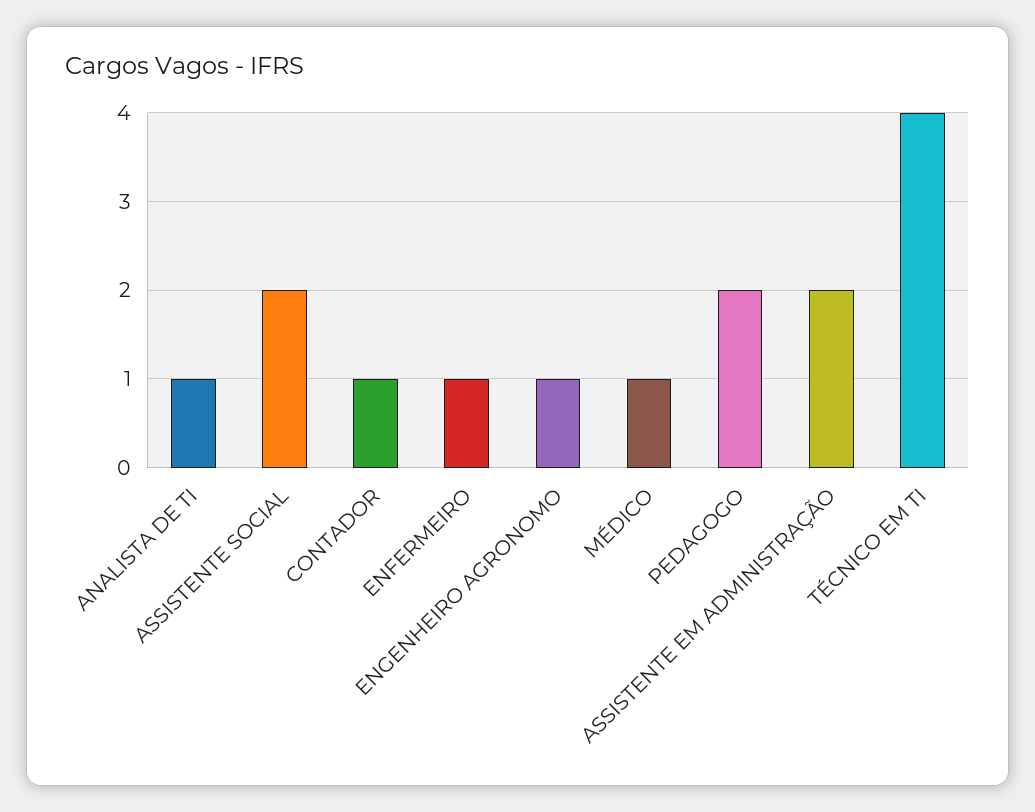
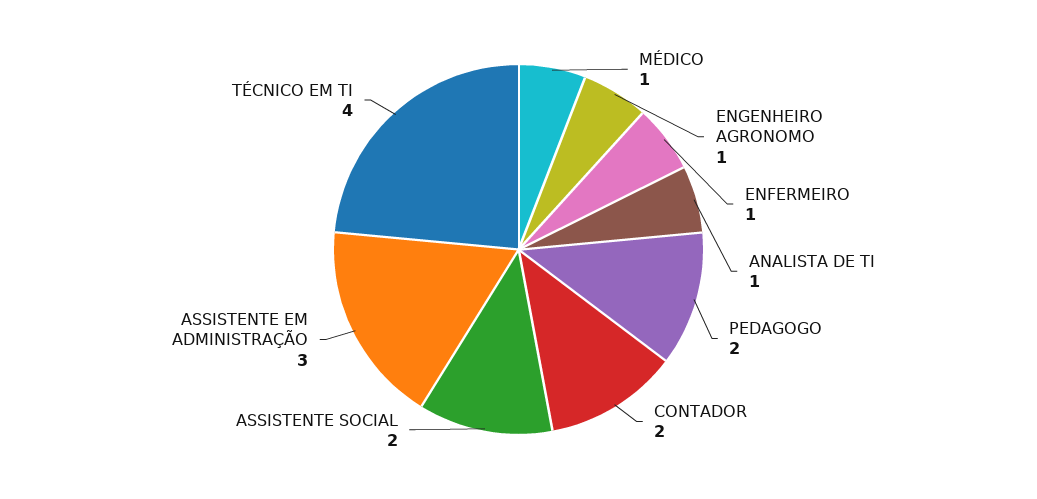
  {
    "ANALISTA DE TI": 1,
    "ASSISTENTE SOCIAL": 2,
-   "CONTADOR": 1,
+   "CONTADOR": 2,
    "ENFERMEIRO": 1,
    "ENGENHEIRO AGRONOMO": 1,
    "MÉDICO": 1,
    "PEDAGOGO": 2,
-   "ASSISTENTE EM ADMINISTRAÇÃO": 2,
+   "ASSISTENTE EM ADMINISTRAÇÃO": 3,
    "TÉCNICO EM TI": 4
  }

